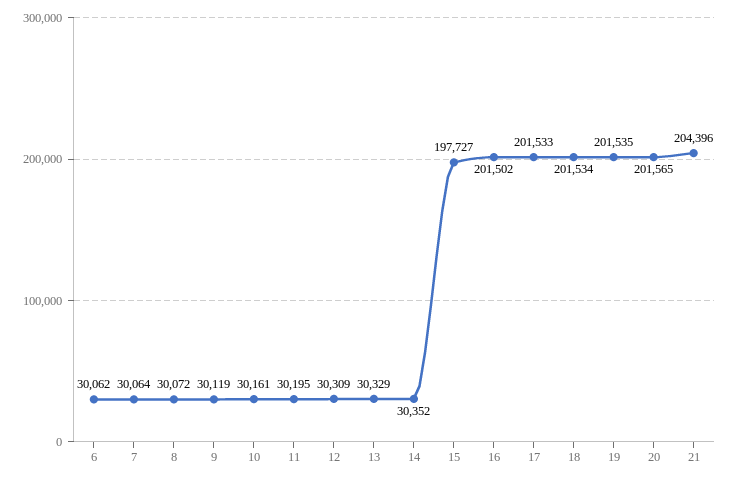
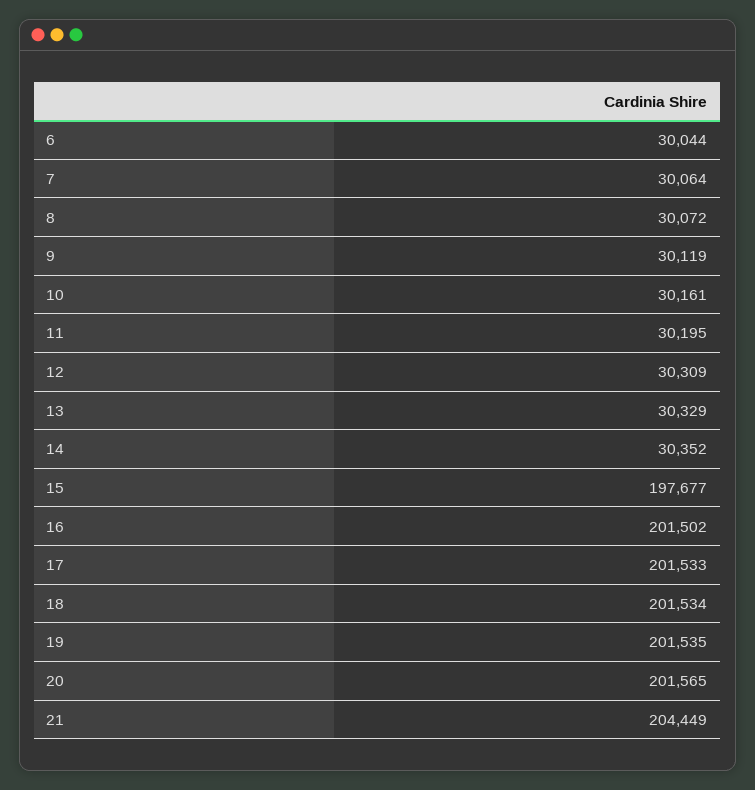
  {
-   "6": 30062,
+   "6": 30044,
    "7": 30064,
    "8": 30072,
    "9": 30119,
    "10": 30161,
    "11": 30195,
    "12": 30309,
    "13": 30329,
    "14": 30352,
-   "15": 197727,
+   "15": 197677,
    "16": 201502,
    "17": 201533,
    "18": 201534,
    "19": 201535,
    "20": 201565,
-   "21": 204396
+   "21": 204449
  }

